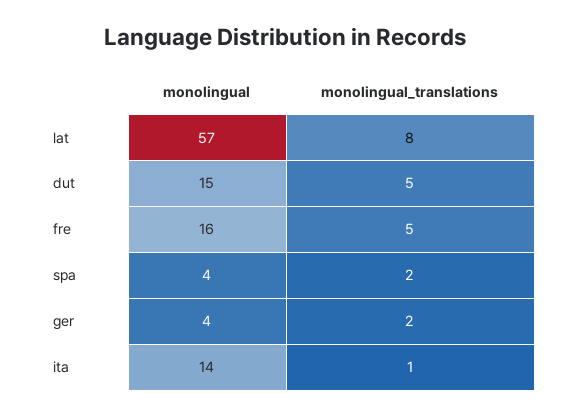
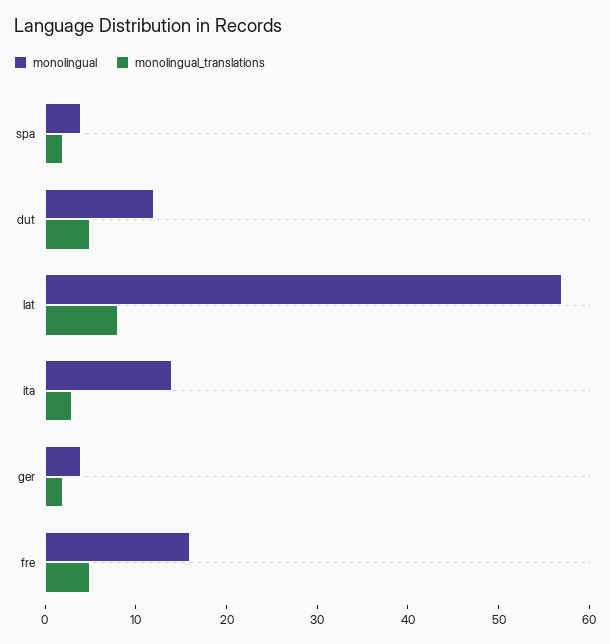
  {
    "monolingual": {
      "lat": 57,
-     "dut": 15,
+     "dut": 12,
      "fre": 16,
      "spa": 4,
      "ger": 4,
      "ita": 14
    },
    "monolingual_translations": {
      "lat": 8,
      "dut": 5,
      "fre": 5,
      "spa": 2,
      "ger": 2,
-     "ita": 1
+     "ita": 3
    }
  }

